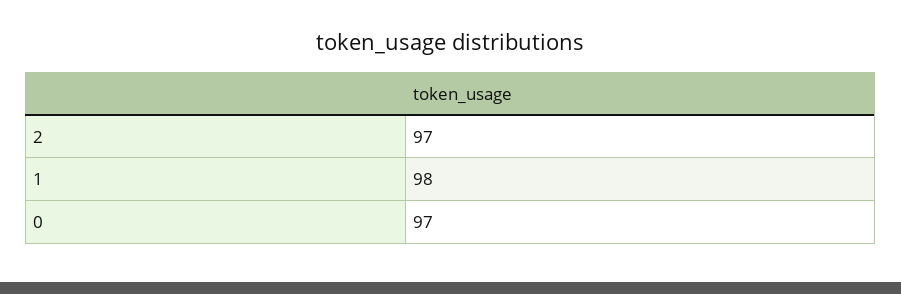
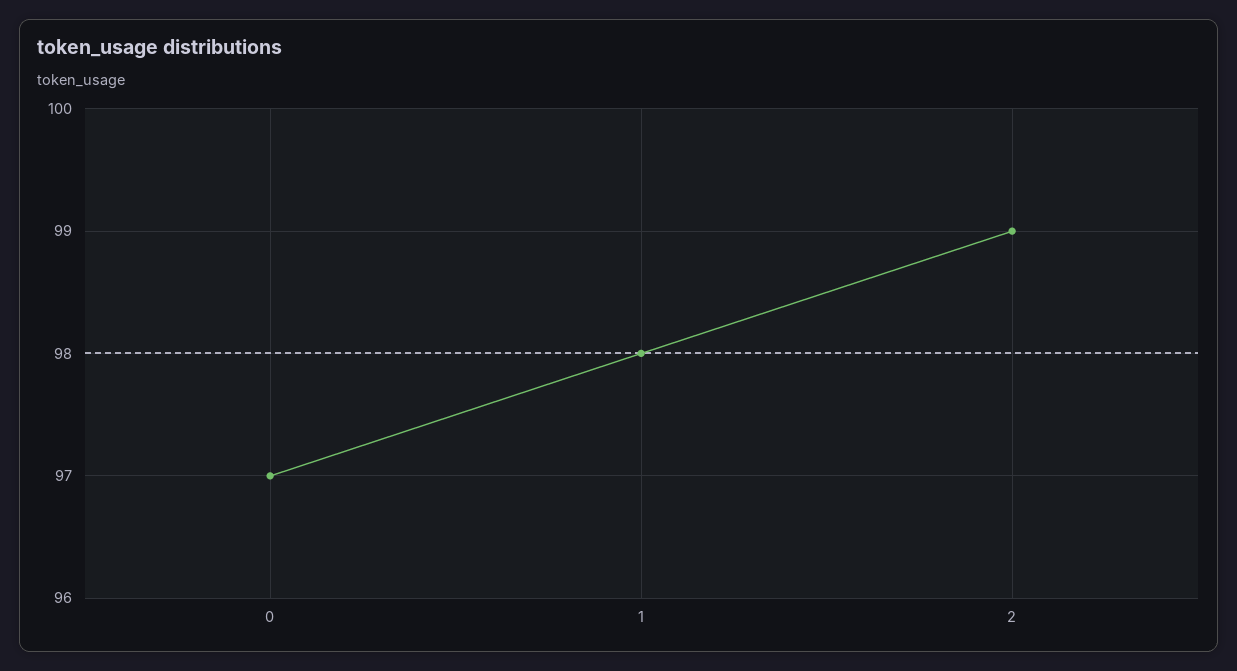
  {
-   "2": 97,
+   "2": 99,
    "1": 98,
    "0": 97
  }

